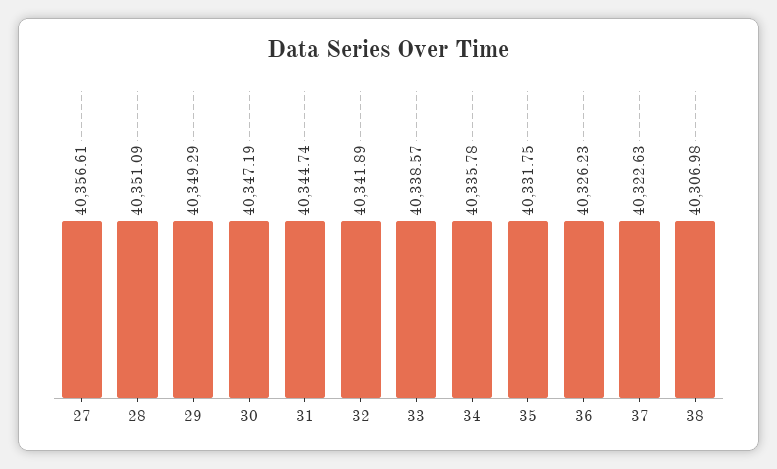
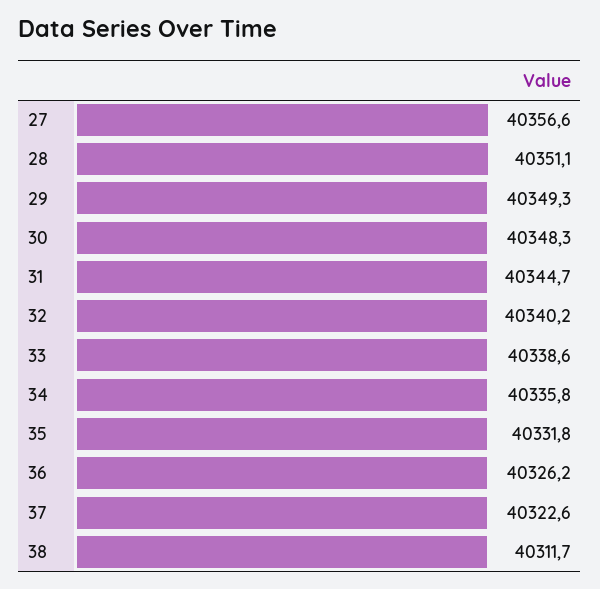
  {
    "27": 40356.61,
    "28": 40351.09,
    "29": 40349.29,
-   "30": 40347.19,
+   "30": 40348.3,
    "31": 40344.74,
-   "32": 40341.89,
+   "32": 40340.2,
    "33": 40338.57,
    "34": 40335.78,
    "35": 40331.75,
    "36": 40326.23,
    "37": 40322.63,
-   "38": 40306.98
+   "38": 40311.7
  }

